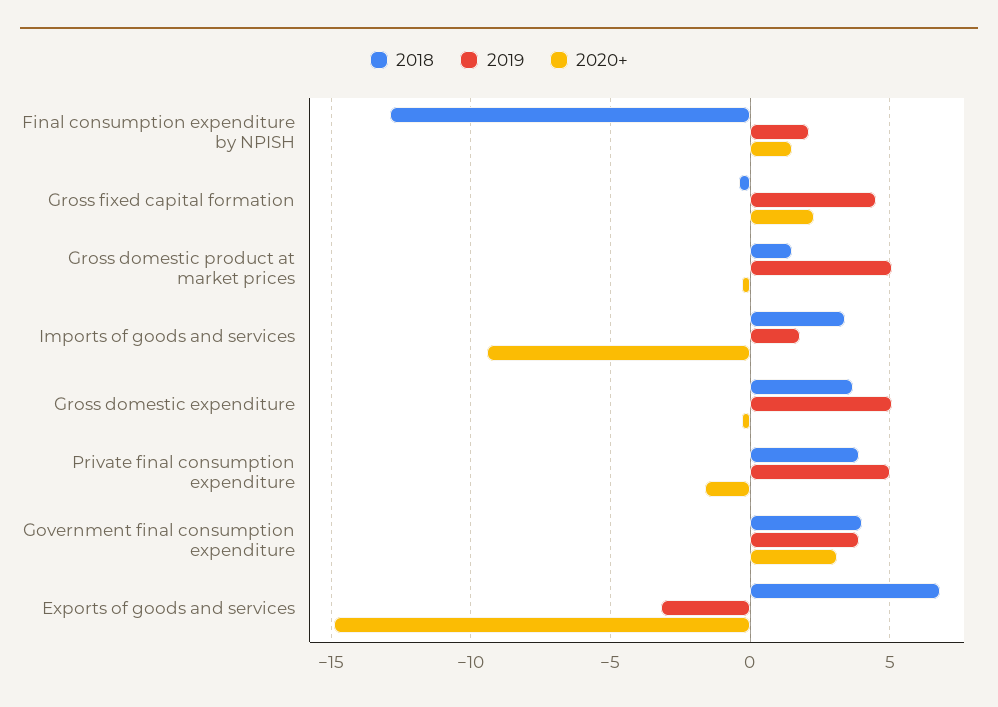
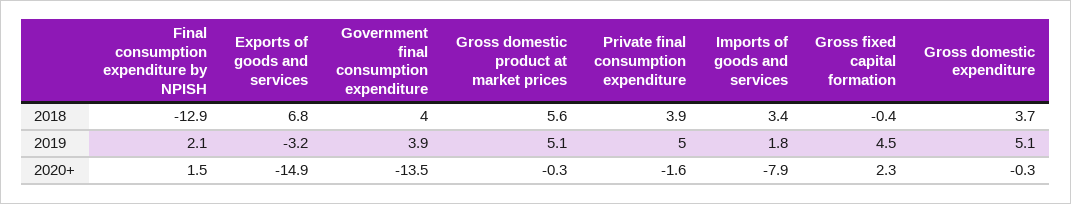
  {
    "2018": {
      "Final consumption expenditure by NPISH": -12.9,
      "Gross fixed capital formation": -0.4,
-     "Gross domestic product at market prices": 1.5,
+     "Gross domestic product at market prices": 5.6,
      "Imports of goods and services": 3.4,
      "Gross domestic expenditure": 3.7,
      "Private final consumption expenditure": 3.9,
      "Government final consumption expenditure": 4,
      "Exports of goods and services": 6.8
    },
    "2019": {
      "Final consumption expenditure by NPISH": 2.1,
      "Gross fixed capital formation": 4.5,
      "Gross domestic product at market prices": 5.1,
      "Imports of goods and services": 1.8,
      "Gross domestic expenditure": 5.1,
      "Private final consumption expenditure": 5,
      "Government final consumption expenditure": 3.9,
      "Exports of goods and services": -3.2
    },
    "2020+": {
      "Final consumption expenditure by NPISH": 1.5,
      "Gross fixed capital formation": 2.3,
      "Gross domestic product at market prices": -0.3,
-     "Imports of goods and services": -9.5,
+     "Imports of goods and services": -7.9,
      "Gross domestic expenditure": -0.3,
      "Private final consumption expenditure": -1.6,
-     "Government final consumption expenditure": 3,
+     "Government final consumption expenditure": -13.5,
      "Exports of goods and services": -14.9
    }
  }

